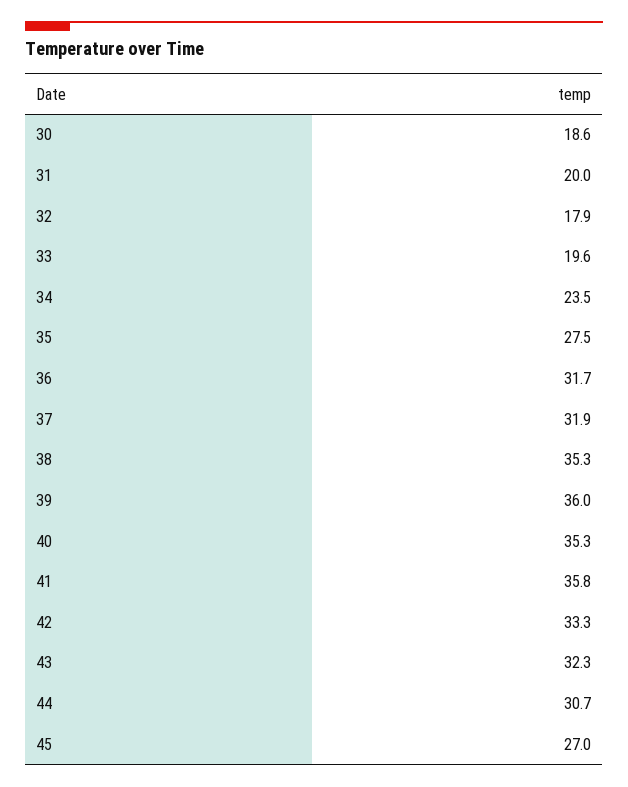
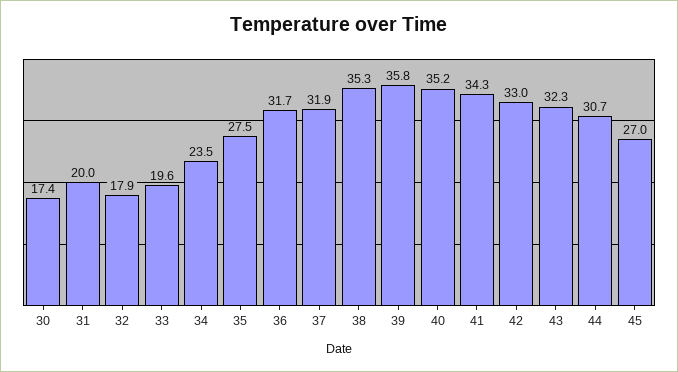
  {
-   "30": 18.6,
+   "30": 17.4,
    "31": 20,
    "32": 17.9,
    "33": 19.6,
    "34": 23.5,
    "35": 27.5,
    "36": 31.7,
    "37": 31.9,
    "38": 35.3,
-   "39": 36,
+   "39": 35.8,
-   "40": 35.3,
+   "40": 35.2,
-   "41": 35.8,
+   "41": 34.3,
-   "42": 33.3,
+   "42": 33,
    "43": 32.3,
    "44": 30.7,
    "45": 27
  }

